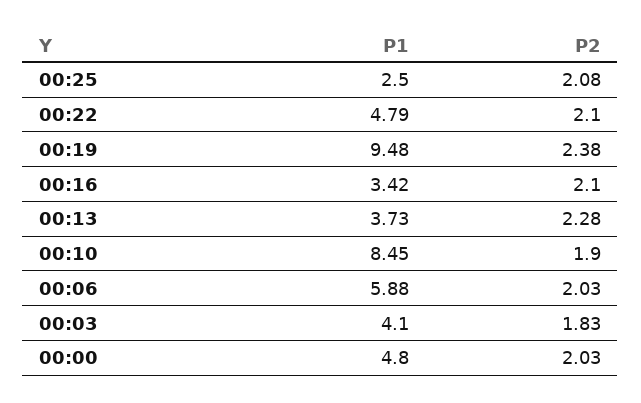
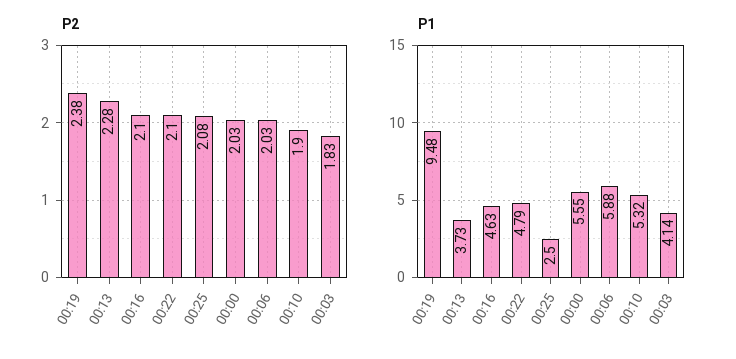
  {
    "P1": {
      "00:25": 2.5,
      "00:22": 4.79,
      "00:19": 9.48,
-     "00:16": 3.42,
+     "00:16": 4.63,
      "00:13": 3.73,
-     "00:10": 8.45,
+     "00:10": 5.32,
      "00:06": 5.88,
-     "00:03": 4.1,
+     "00:03": 4.14,
-     "00:00": 4.8
+     "00:00": 5.55
    },
    "P2": {
      "00:25": 2.08,
      "00:22": 2.1,
      "00:19": 2.38,
      "00:16": 2.1,
      "00:13": 2.28,
      "00:10": 1.9,
      "00:06": 2.03,
      "00:03": 1.83,
      "00:00": 2.03
    }
  }

